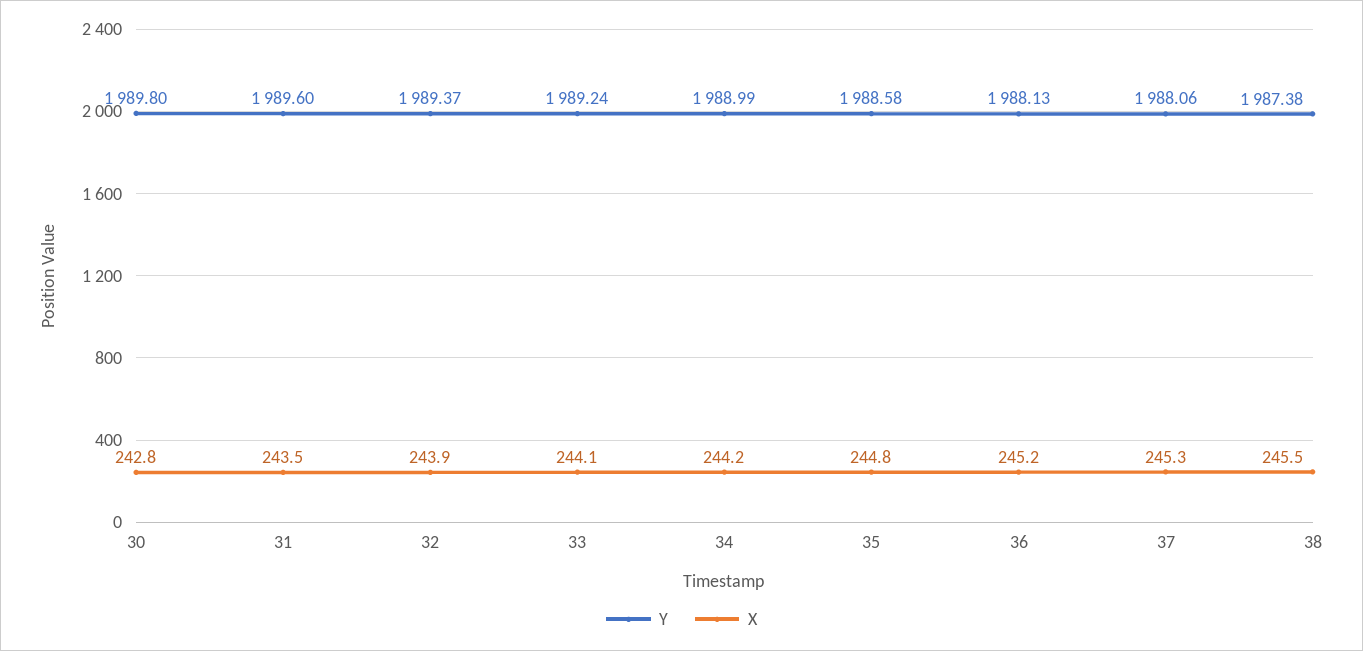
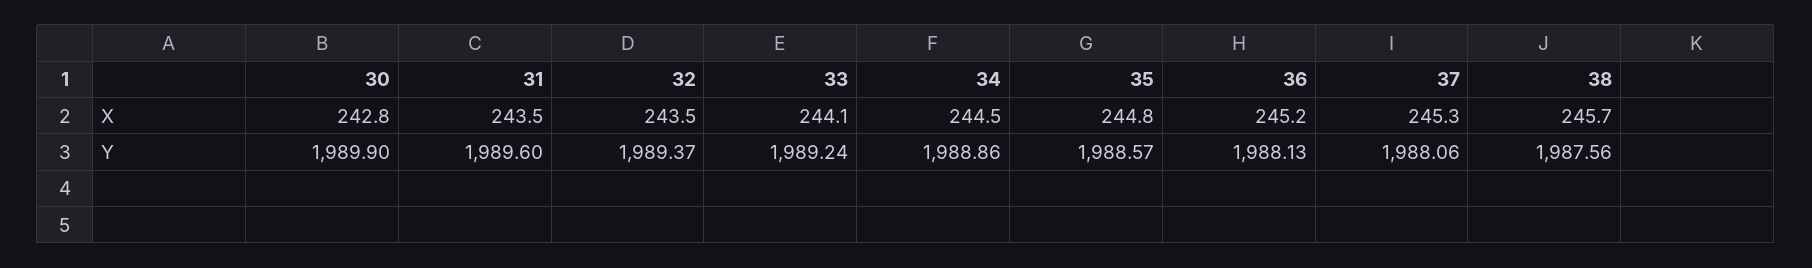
  {
    "Y": {
-     "30": 1989.8,
+     "30": 1989.9,
      "31": 1989.6,
      "32": 1989.37,
      "33": 1989.24,
-     "34": 1988.99,
+     "34": 1988.86,
-     "35": 1988.58,
+     "35": 1988.57,
      "36": 1988.13,
      "37": 1988.06,
-     "38": 1987.38
+     "38": 1987.56
    },
    "X": {
      "30": 242.8,
      "31": 243.5,
-     "32": 243.9,
+     "32": 243.5,
      "33": 244.1,
-     "34": 244.2,
+     "34": 244.5,
      "35": 244.8,
      "36": 245.2,
      "37": 245.3,
-     "38": 245.5
+     "38": 245.7
    }
  }

